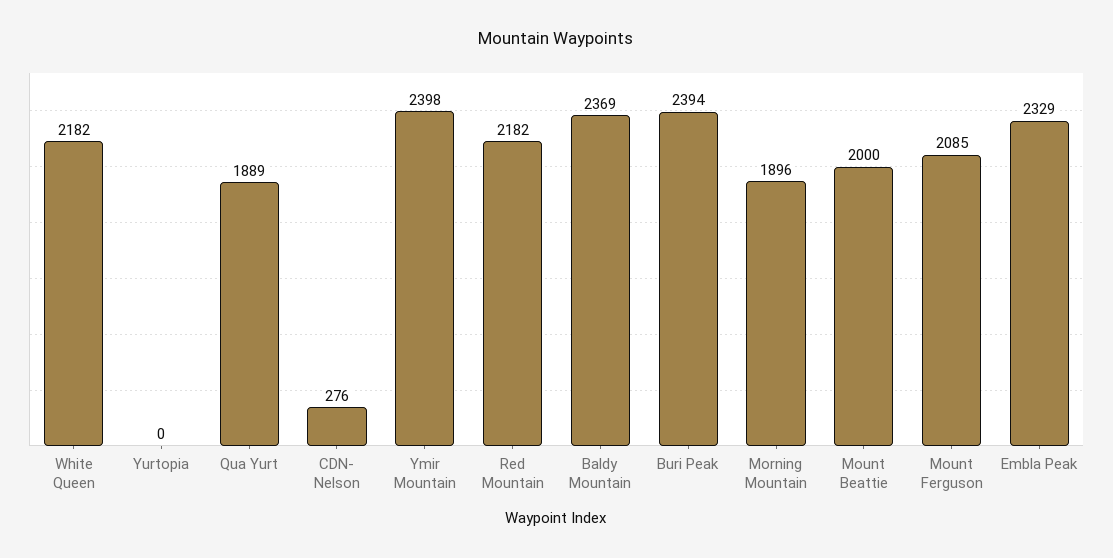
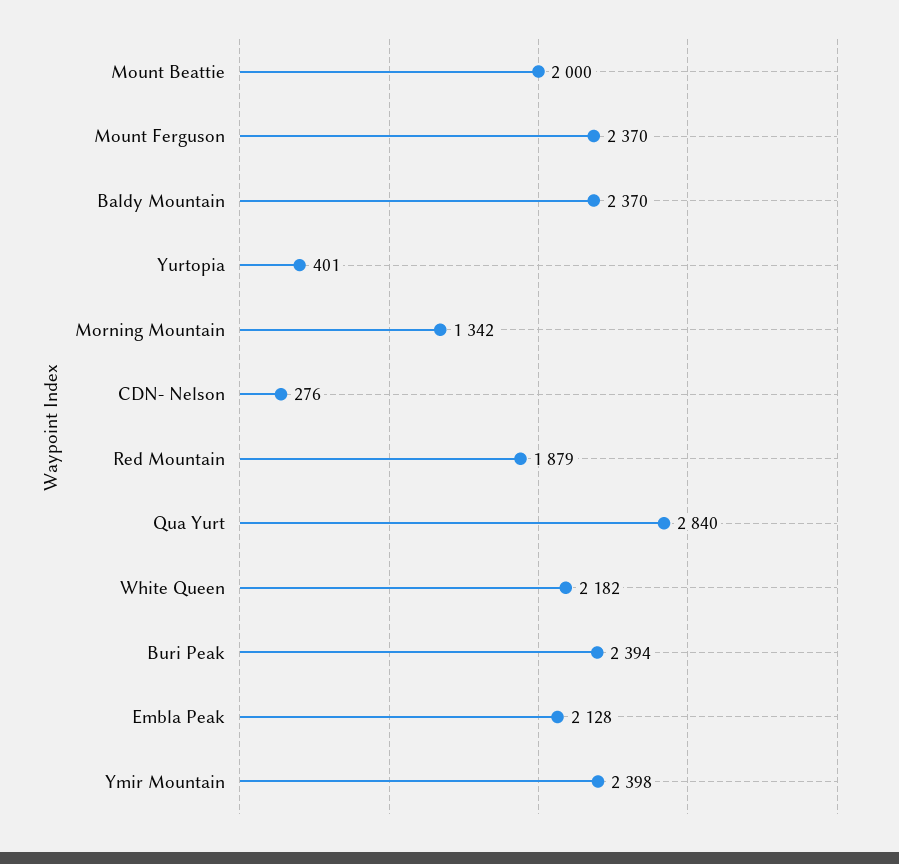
  {
    "White Queen": 2182,
-   "Yurtopia": 0,
+   "Yurtopia": 401,
-   "Qua Yurt": 1889,
+   "Qua Yurt": 2840,
    "CDN- Nelson": 276,
    "Ymir Mountain": 2398,
-   "Red Mountain": 2182,
+   "Red Mountain": 1879,
-   "Baldy Mountain": 2369,
+   "Baldy Mountain": 2370,
    "Buri Peak": 2394,
-   "Morning Mountain": 1896,
+   "Morning Mountain": 1342,
    "Mount Beattie": 2000,
-   "Mount Ferguson": 2085,
+   "Mount Ferguson": 2370,
-   "Embla Peak": 2329
+   "Embla Peak": 2128
  }

